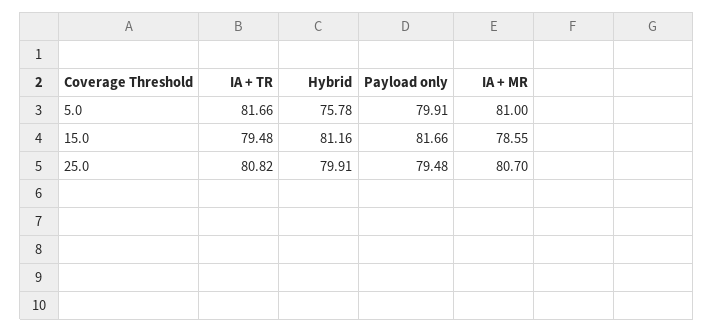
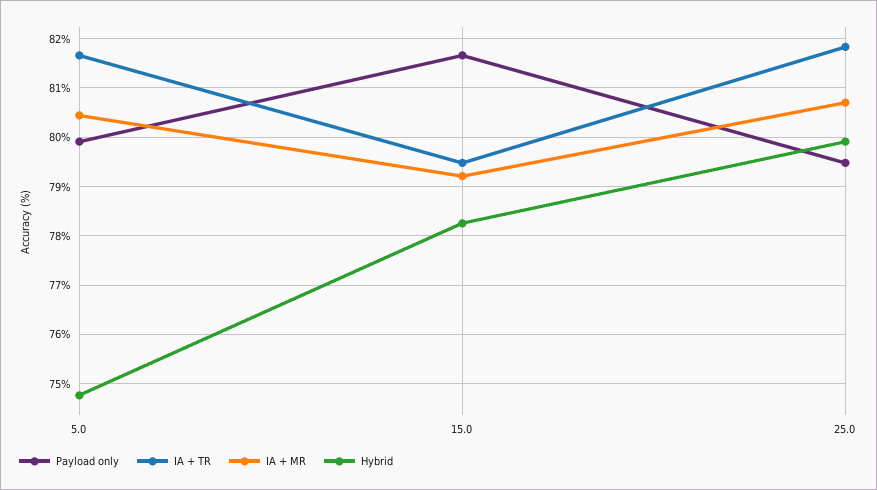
  {
    "IA + TR": {
      "5.0": 81.66,
      "15.0": 79.48,
-     "25.0": 80.82
+     "25.0": 81.8
    },
    "Hybrid": {
-     "5.0": 75.78,
+     "5.0": 74.8,
-     "15.0": 81.16,
+     "15.0": 78.2,
      "25.0": 79.91
    },
    "Payload only": {
      "5.0": 79.91,
      "15.0": 81.66,
      "25.0": 79.48
    },
    "IA + MR": {
-     "5.0": 81,
+     "5.0": 80.4,
-     "15.0": 78.55,
+     "15.0": 79.2,
      "25.0": 80.7
    }
  }

